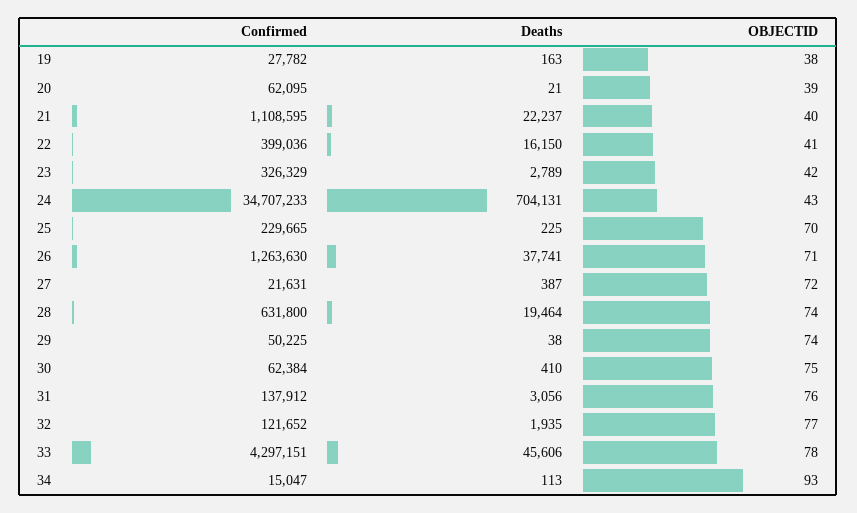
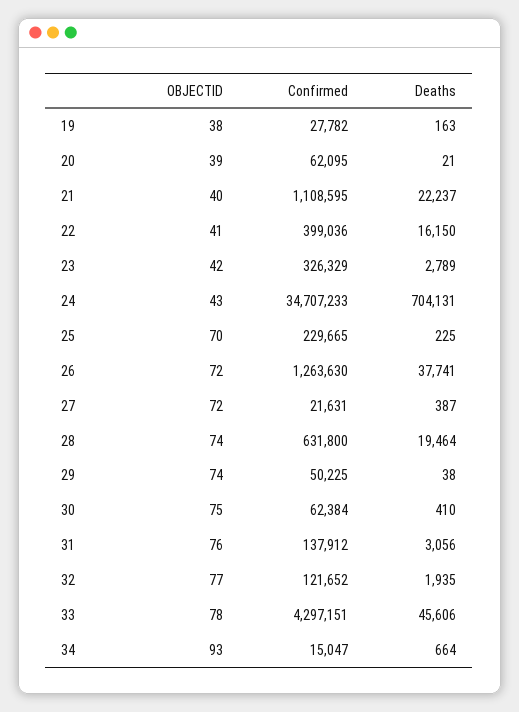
  {
    "Confirmed": {
      "19": 27782,
      "20": 62095,
      "21": 1108595,
      "22": 399036,
      "23": 326329,
      "24": 34707233,
      "25": 229665,
      "26": 1263630,
      "27": 21631,
      "28": 631800,
      "29": 50225,
      "30": 62384,
      "31": 137912,
      "32": 121652,
      "33": 4297151,
      "34": 15047
    },
    "Deaths": {
      "19": 163,
      "20": 21,
      "21": 22237,
      "22": 16150,
      "23": 2789,
      "24": 704131,
      "25": 225,
      "26": 37741,
      "27": 387,
      "28": 19464,
      "29": 38,
      "30": 410,
      "31": 3056,
      "32": 1935,
      "33": 45606,
-     "34": 113
+     "34": 664
    },
    "OBJECTID": {
      "19": 38,
      "20": 39,
      "21": 40,
      "22": 41,
      "23": 42,
      "24": 43,
      "25": 70,
-     "26": 71,
+     "26": 72,
      "27": 72,
      "28": 74,
      "29": 74,
      "30": 75,
      "31": 76,
      "32": 77,
      "33": 78,
      "34": 93
    }
  }

